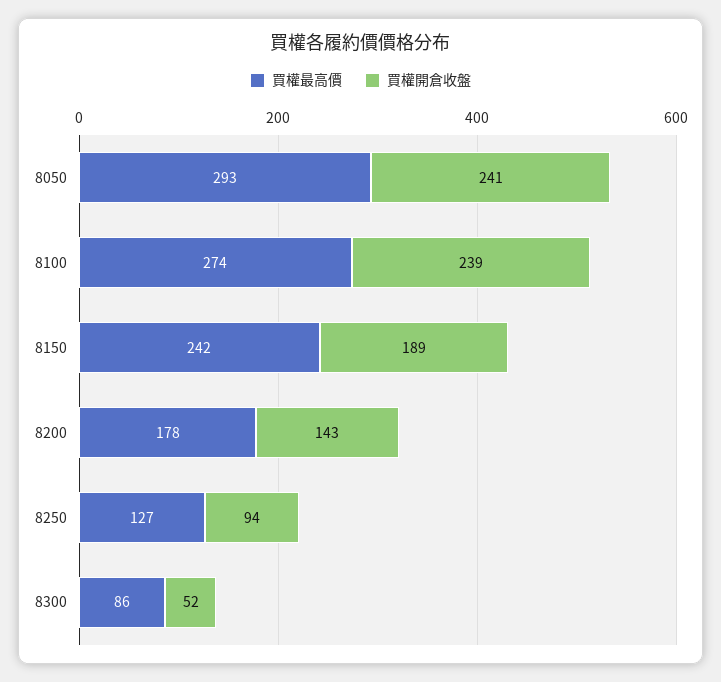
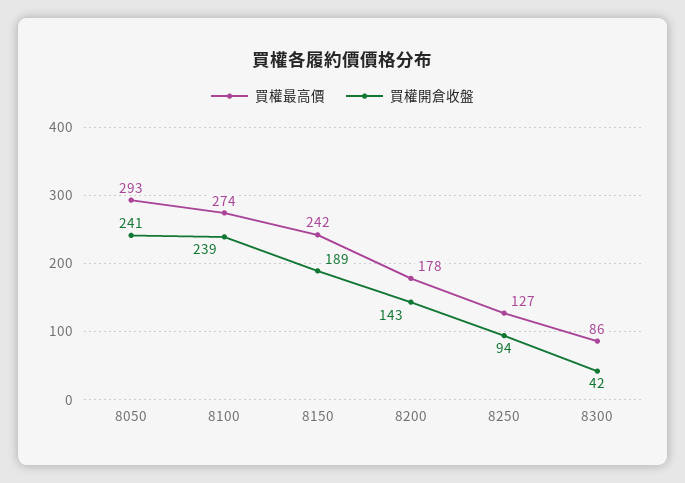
  {
    "買權最高價": {
      "8050": 293,
      "8100": 274,
      "8150": 242,
      "8200": 178,
      "8250": 127,
      "8300": 86
    },
    "買權開倉收盤": {
      "8050": 241,
      "8100": 239,
      "8150": 189,
      "8200": 143,
      "8250": 94,
-     "8300": 52
+     "8300": 42
    }
  }

